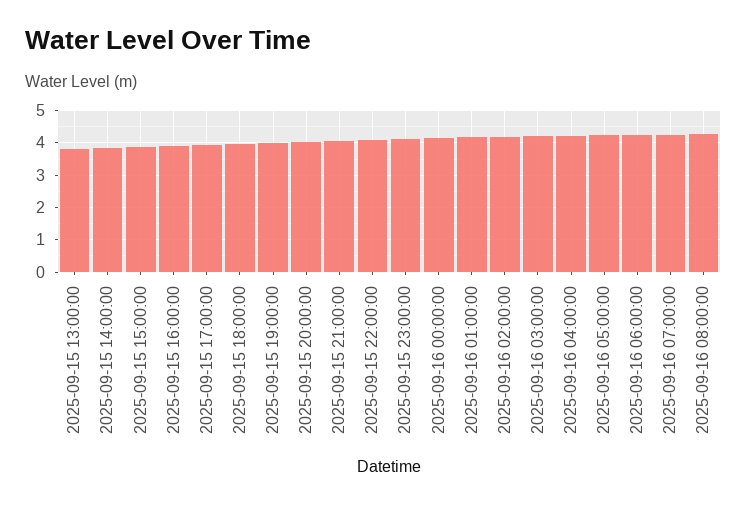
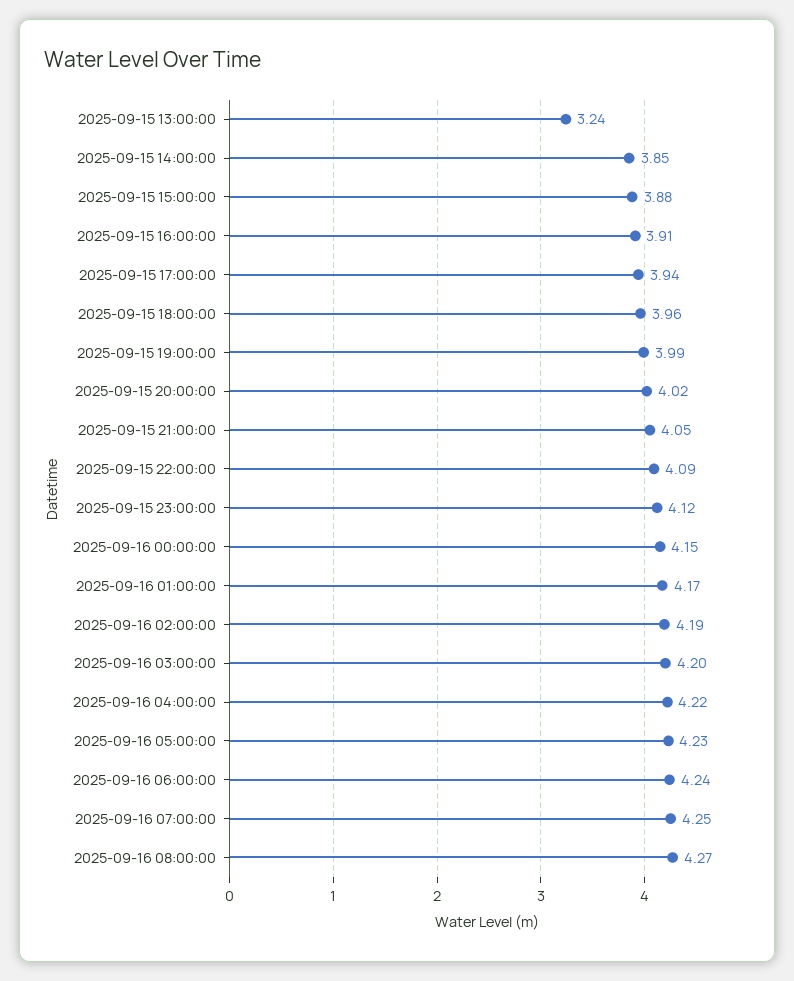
  {
-   "2025-09-15 13:00:00": 3.8,
+   "2025-09-15 13:00:00": 3.24,
    "2025-09-15 14:00:00": 3.85,
    "2025-09-15 15:00:00": 3.88,
    "2025-09-15 16:00:00": 3.91,
    "2025-09-15 17:00:00": 3.94,
    "2025-09-15 18:00:00": 3.96,
    "2025-09-15 19:00:00": 3.99,
    "2025-09-15 20:00:00": 4.02,
    "2025-09-15 21:00:00": 4.05,
    "2025-09-15 22:00:00": 4.09,
    "2025-09-15 23:00:00": 4.12,
    "2025-09-16 00:00:00": 4.15,
    "2025-09-16 01:00:00": 4.17,
    "2025-09-16 02:00:00": 4.19,
    "2025-09-16 03:00:00": 4.2,
    "2025-09-16 04:00:00": 4.22,
    "2025-09-16 05:00:00": 4.23,
    "2025-09-16 06:00:00": 4.24,
    "2025-09-16 07:00:00": 4.25,
    "2025-09-16 08:00:00": 4.27
  }

